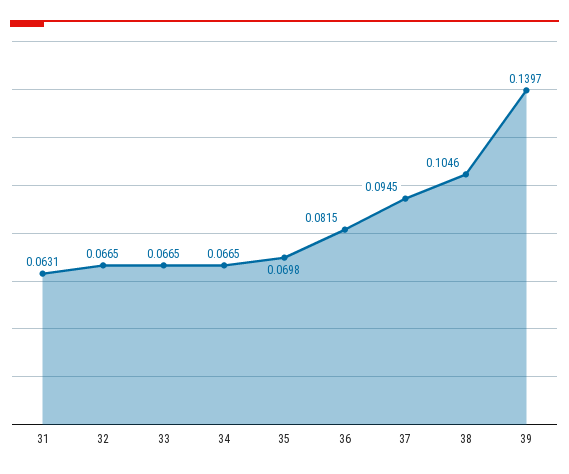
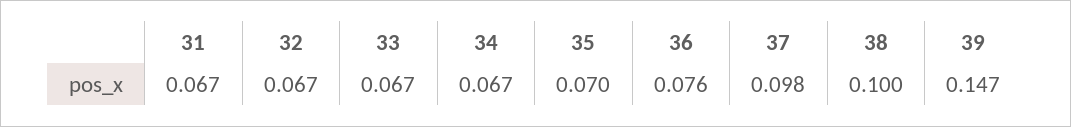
  {
-   "31": 0.0631,
+   "31": 0.067,
    "32": 0.0665,
    "33": 0.0665,
    "34": 0.0665,
    "35": 0.0698,
-   "36": 0.0815,
+   "36": 0.076,
-   "37": 0.0945,
+   "37": 0.098,
-   "38": 0.1046,
+   "38": 0.1,
-   "39": 0.1397
+   "39": 0.147
  }

